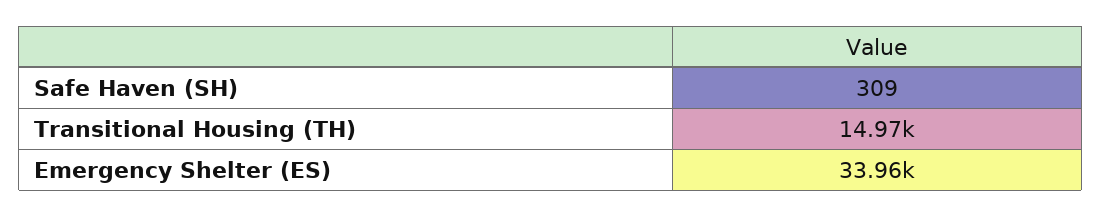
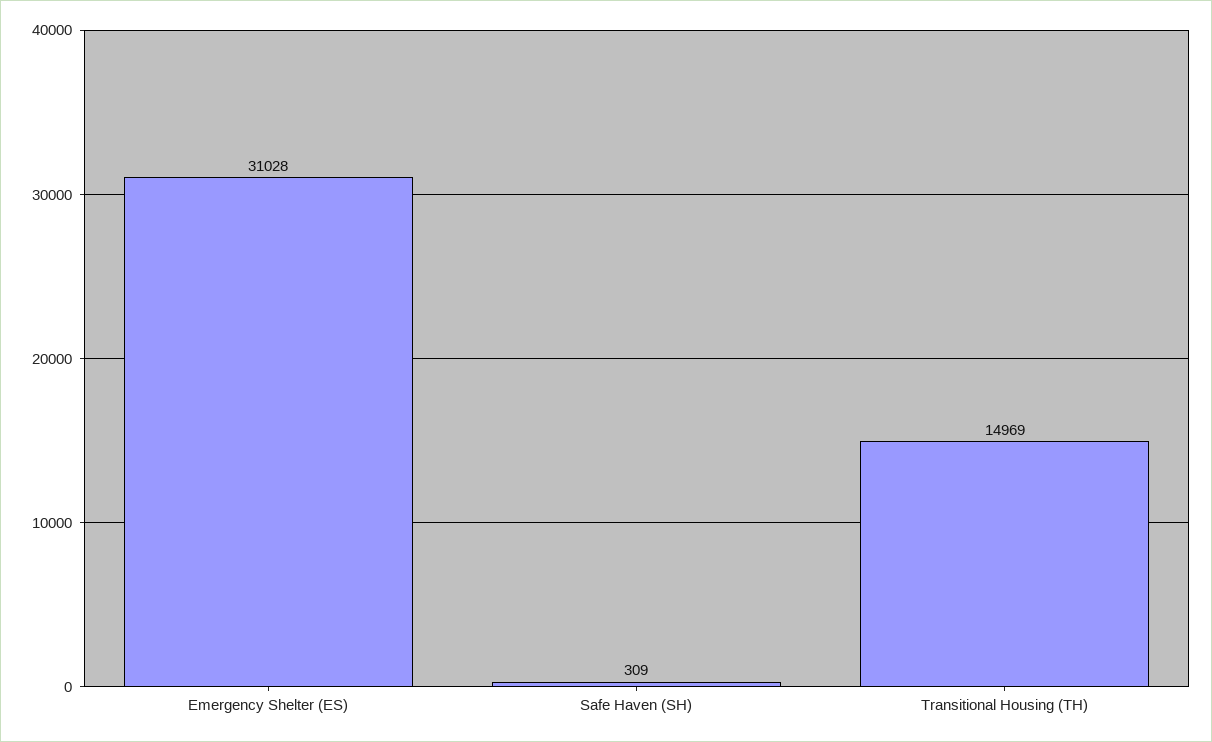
  {
    "Safe Haven (SH)": 309,
    "Transitional Housing (TH)": 14969,
-   "Emergency Shelter (ES)": 33960
+   "Emergency Shelter (ES)": 31028
  }

